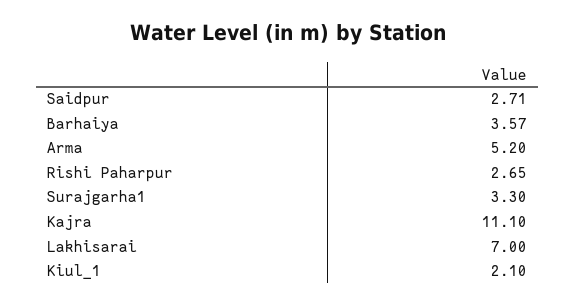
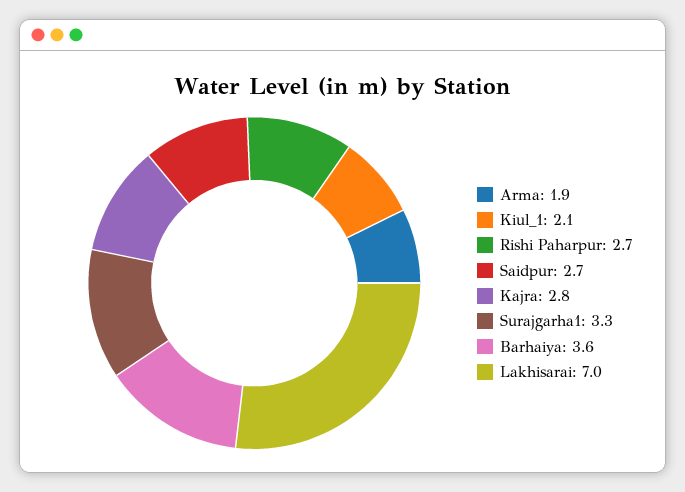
  {
    "Saidpur": 2.71,
    "Barhaiya": 3.57,
-   "Arma": 5.2,
+   "Arma": 1.9,
    "Rishi Paharpur": 2.65,
    "Surajgarha1": 3.3,
-   "Kajra": 11.1,
+   "Kajra": 2.8,
    "Lakhisarai": 7,
    "Kiul_1": 2.1
  }

